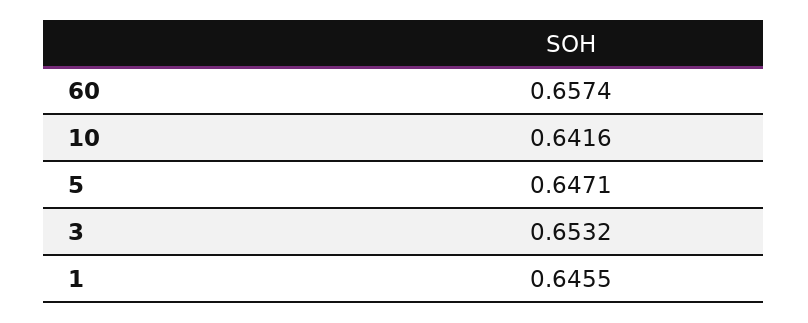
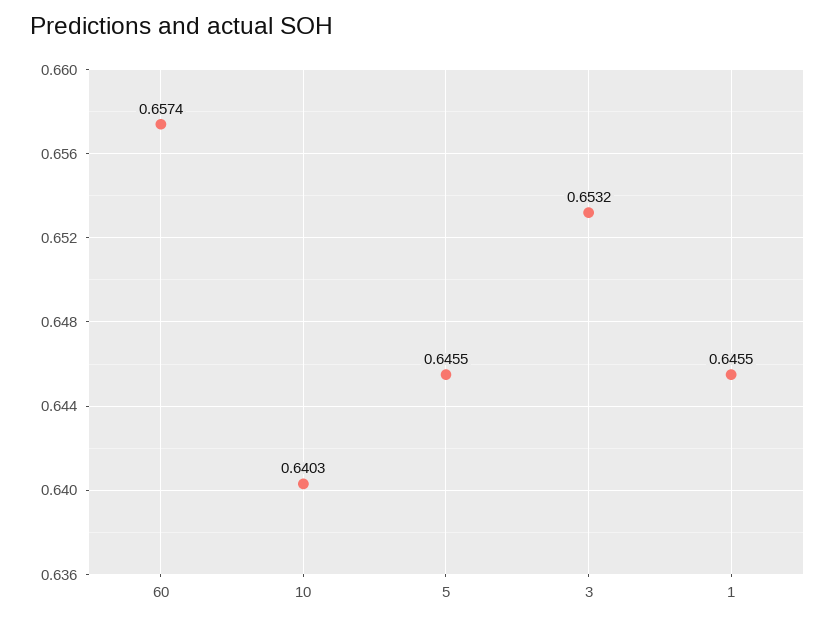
  {
    "60": 0.6574,
-   "10": 0.6416,
+   "10": 0.6403,
-   "5": 0.6471,
+   "5": 0.6455,
    "3": 0.6532,
    "1": 0.6455
  }

